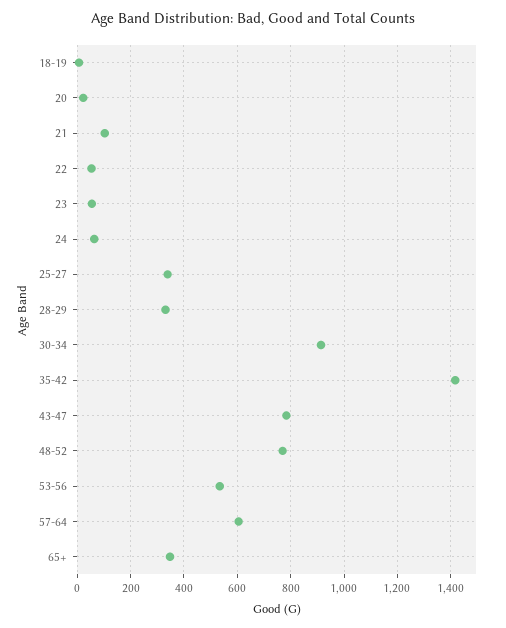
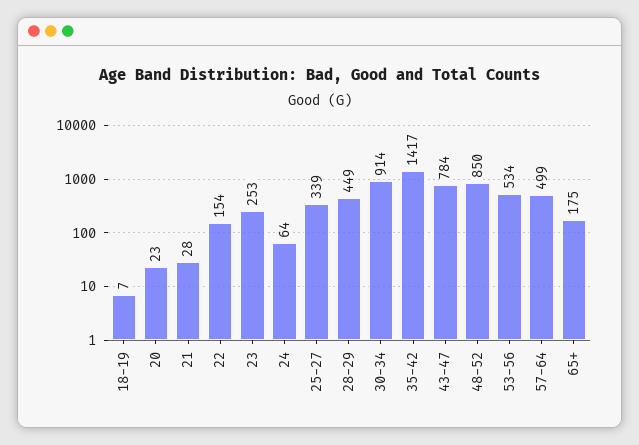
  {
    "18-19": 7,
    "20": 23,
-   "21": 100,
+   "21": 28,
-   "22": 50,
+   "22": 154,
-   "23": 50,
+   "23": 253,
    "24": 64,
    "25-27": 339,
-   "28-29": 325,
+   "28-29": 449,
    "30-34": 914,
    "35-42": 1417,
    "43-47": 784,
-   "48-52": 775,
+   "48-52": 850,
    "53-56": 534,
-   "57-64": 600,
+   "57-64": 499,
-   "65+": 350
+   "65+": 175
  }

